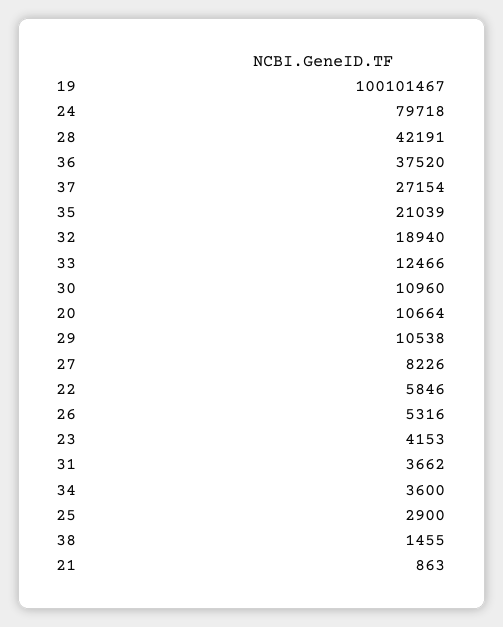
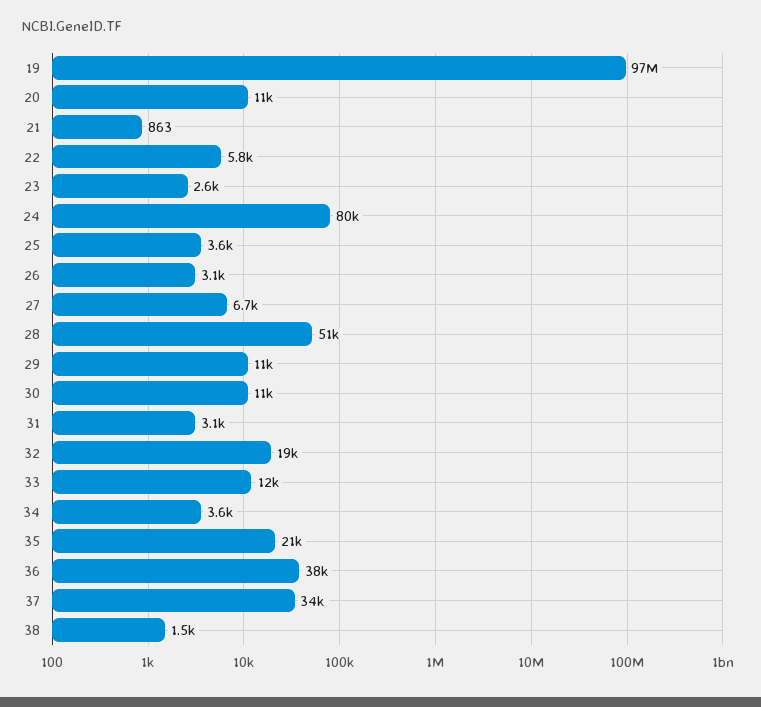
  {
-   "19": 100101467,
+   "19": 97000000,
    "24": 79718,
-   "28": 42191,
+   "28": 51000,
    "36": 37520,
-   "37": 27154,
+   "37": 34000,
    "35": 21039,
    "32": 18940,
    "33": 12466,
    "30": 10960,
    "20": 10664,
    "29": 10538,
-   "27": 8226,
+   "27": 6700,
    "22": 5846,
-   "26": 5316,
+   "26": 3100,
-   "23": 4153,
+   "23": 2600,
-   "31": 3662,
+   "31": 3100,
    "34": 3600,
-   "25": 2900,
+   "25": 3600,
    "38": 1455,
    "21": 863
  }

